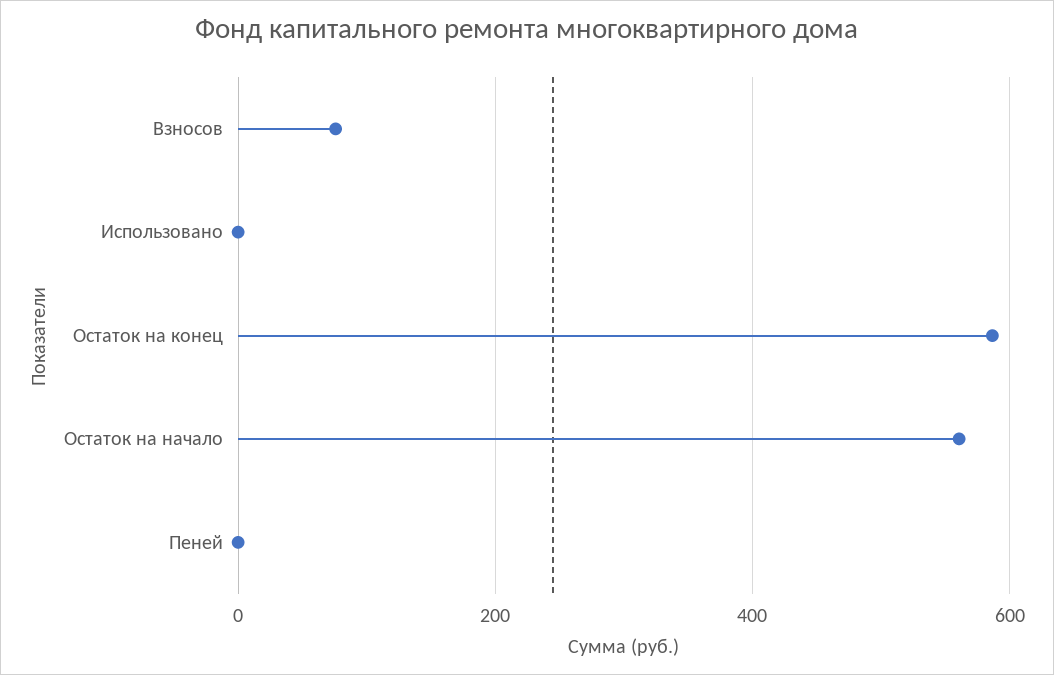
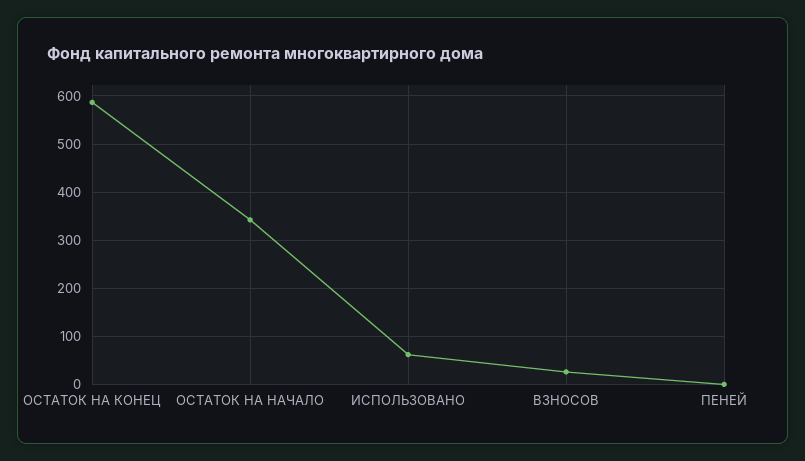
  {
-   "Взносов": 80,
+   "Взносов": 20,
-   "Использовано": 0,
+   "Использовано": 60,
    "Остаток на конец": 580,
-   "Остаток на начало": 560,
+   "Остаток на начало": 340,
    "Пеней": 0
  }

